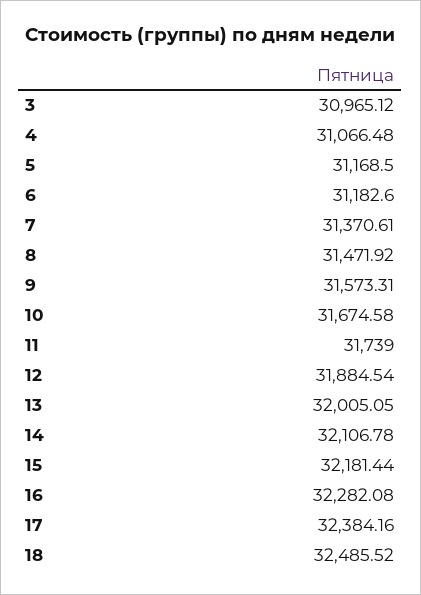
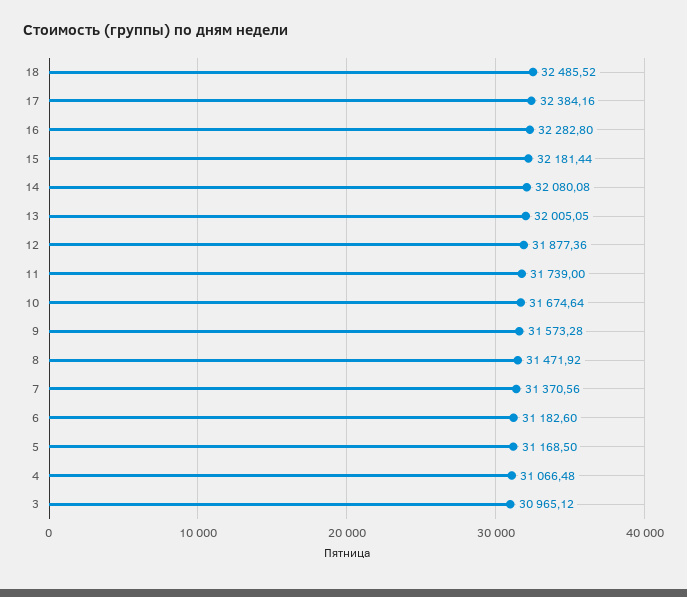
  {
    "3": 30965.12,
    "4": 31066.48,
    "5": 31168.5,
    "6": 31182.6,
-   "7": 31370.61,
+   "7": 31370.56,
    "8": 31471.92,
-   "9": 31573.31,
+   "9": 31573.28,
-   "10": 31674.58,
+   "10": 31674.64,
    "11": 31739,
-   "12": 31884.54,
+   "12": 31877.36,
    "13": 32005.05,
-   "14": 32106.78,
+   "14": 32080.08,
    "15": 32181.44,
-   "16": 32282.08,
+   "16": 32282.8,
    "17": 32384.16,
    "18": 32485.52
  }

